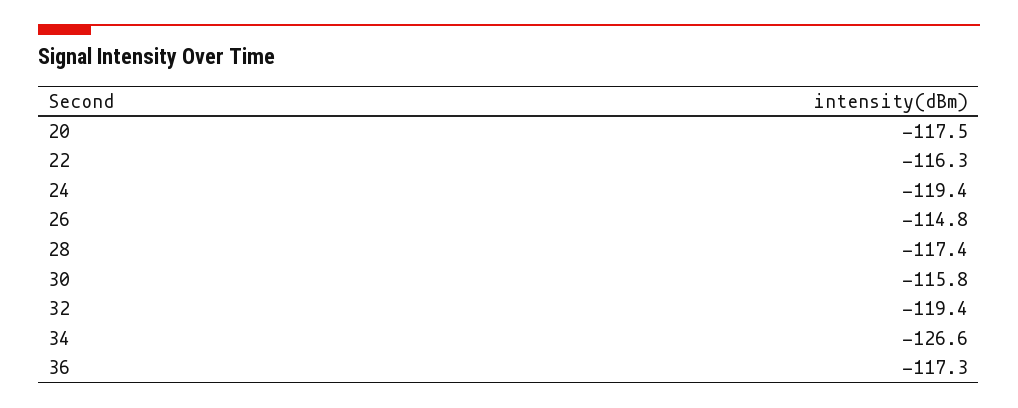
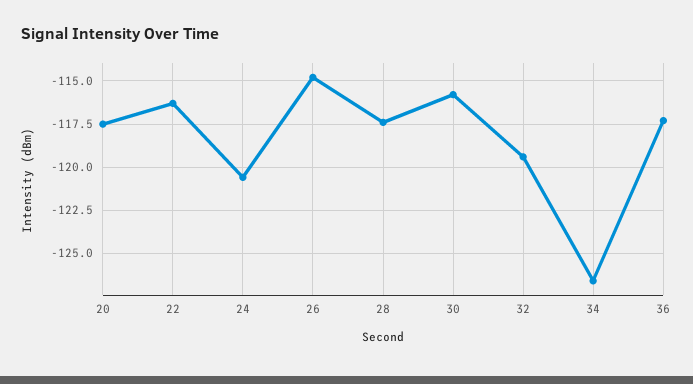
  {
    "20": -117.5,
    "22": -116.3,
-   "24": -119.4,
+   "24": -120.5,
    "26": -114.8,
    "28": -117.4,
    "30": -115.8,
    "32": -119.4,
    "34": -126.6,
    "36": -117.3
  }

